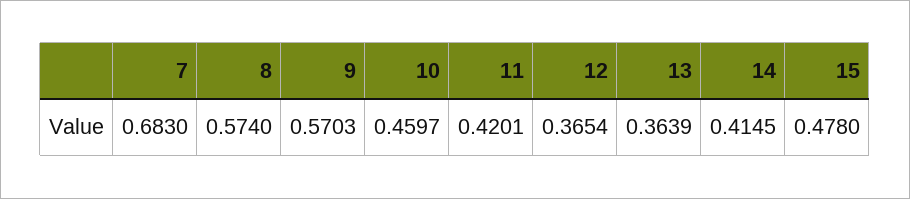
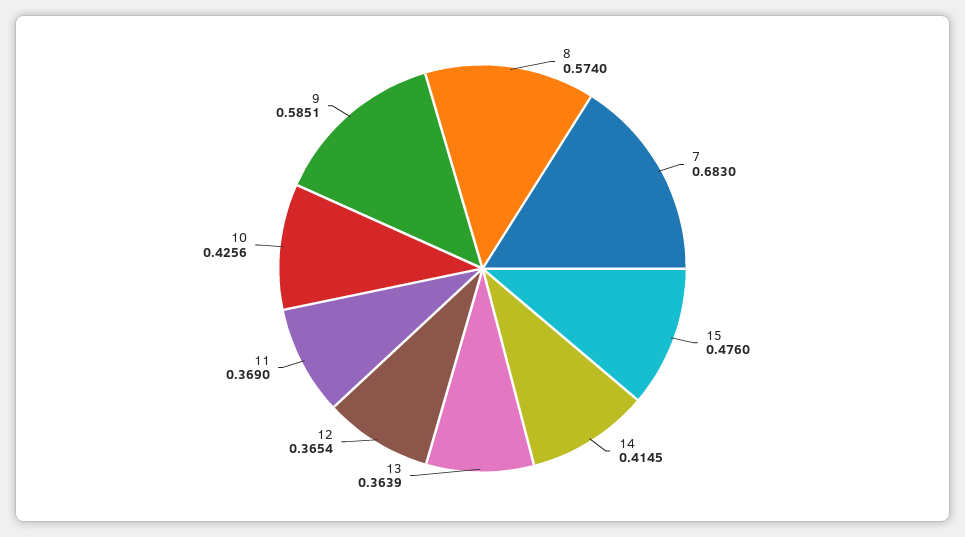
  {
    "7": 0.683,
    "8": 0.574,
-   "9": 0.5703,
+   "9": 0.5851,
-   "10": 0.4597,
+   "10": 0.4256,
-   "11": 0.4201,
+   "11": 0.369,
    "12": 0.3654,
    "13": 0.3639,
    "14": 0.4145,
-   "15": 0.478
+   "15": 0.476
  }

